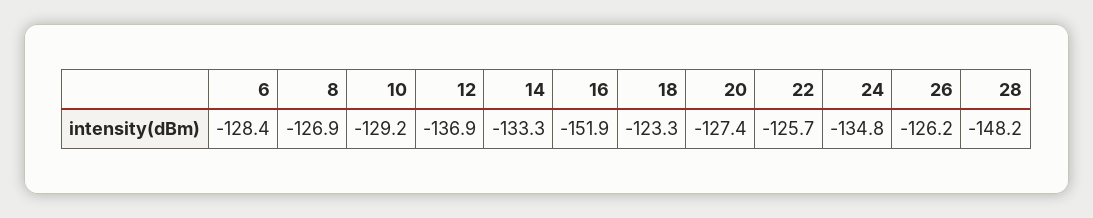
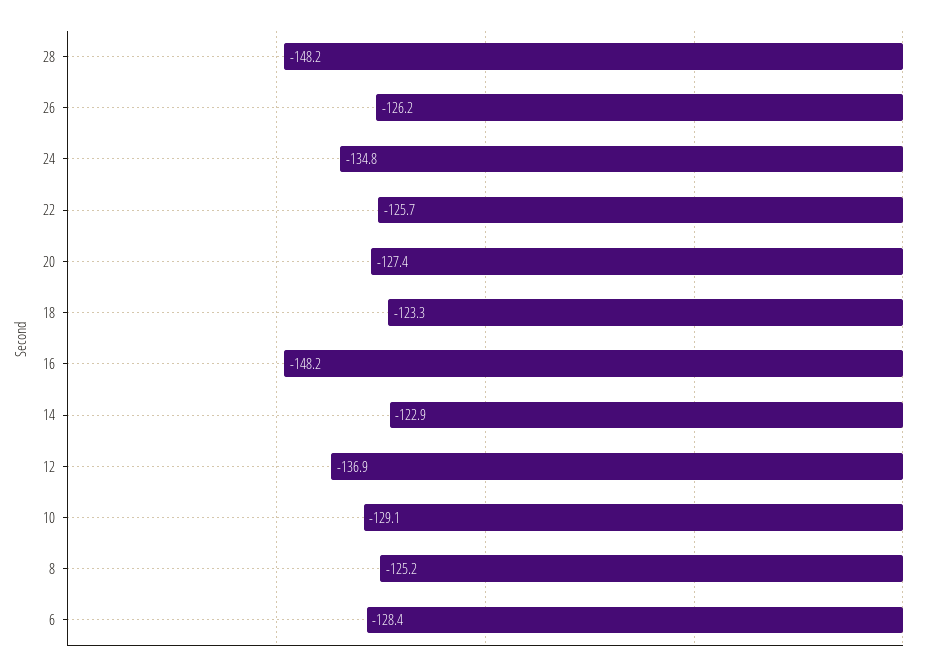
  {
    "6": -128.4,
-   "8": -126.9,
+   "8": -125.2,
-   "10": -129.2,
+   "10": -129.1,
    "12": -136.9,
-   "14": -133.3,
+   "14": -122.9,
-   "16": -151.9,
+   "16": -148.2,
    "18": -123.3,
    "20": -127.4,
    "22": -125.7,
    "24": -134.8,
    "26": -126.2,
    "28": -148.2
  }

